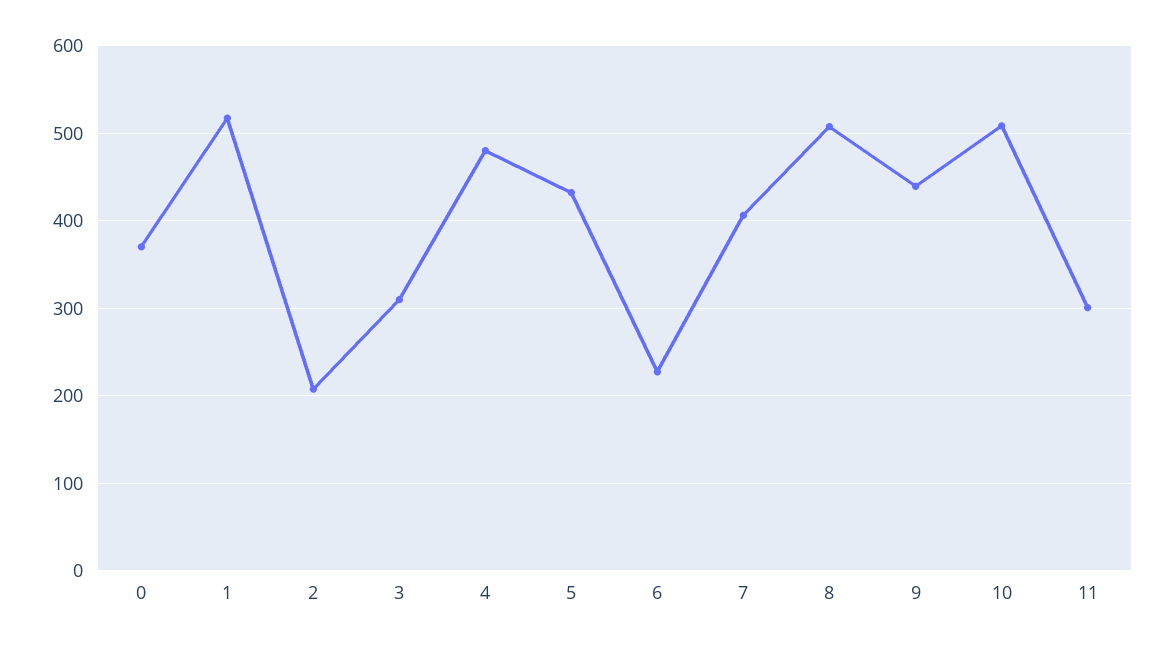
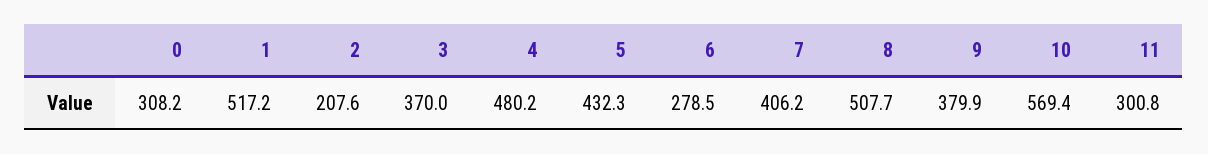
  {
-   "0": 370,
+   "0": 308.2,
    "1": 517.2,
    "2": 207.6,
-   "3": 310,
+   "3": 370,
    "4": 480.2,
    "5": 432.3,
-   "6": 230,
+   "6": 278.5,
    "7": 406.2,
    "8": 507.7,
-   "9": 440,
+   "9": 379.9,
-   "10": 510,
+   "10": 569.4,
    "11": 300.8
  }

